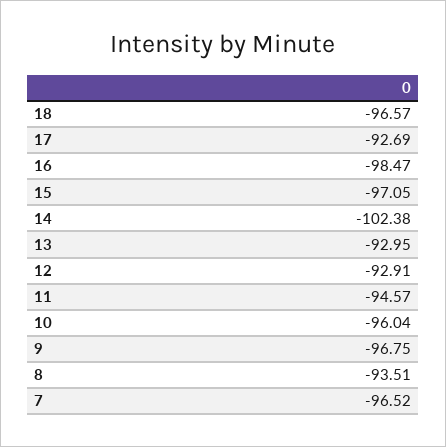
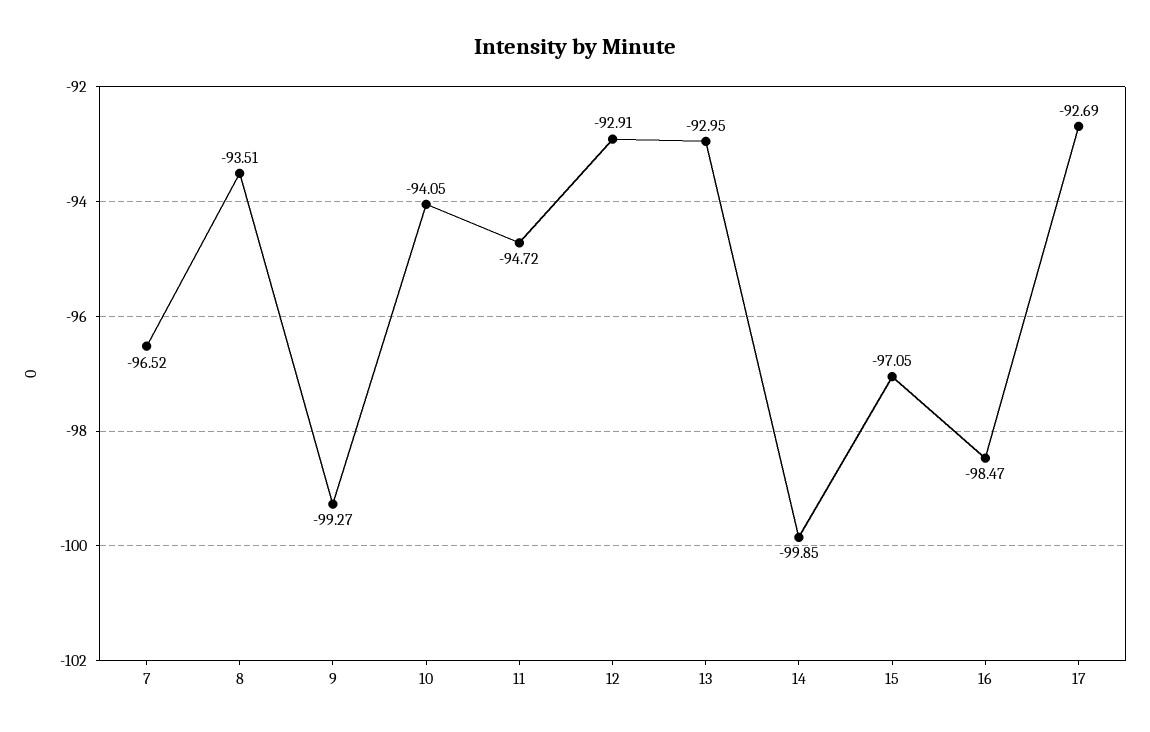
  {
-   "18": -96.57,
    "17": -92.69,
    "16": -98.47,
    "15": -97.05,
-   "14": -102.38,
+   "14": -99.85,
    "13": -92.95,
    "12": -92.91,
-   "11": -94.57,
+   "11": -94.72,
-   "10": -96.04,
+   "10": -94.05,
-   "9": -96.75,
+   "9": -99.27,
    "8": -93.51,
    "7": -96.52
  }

